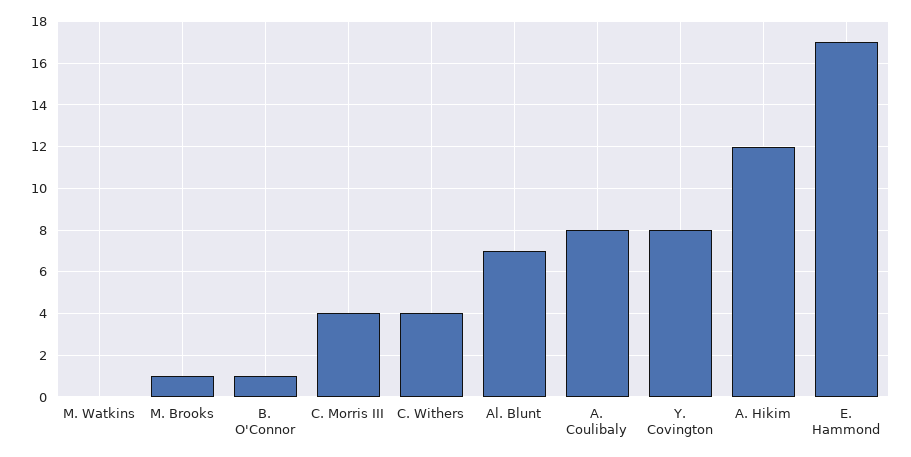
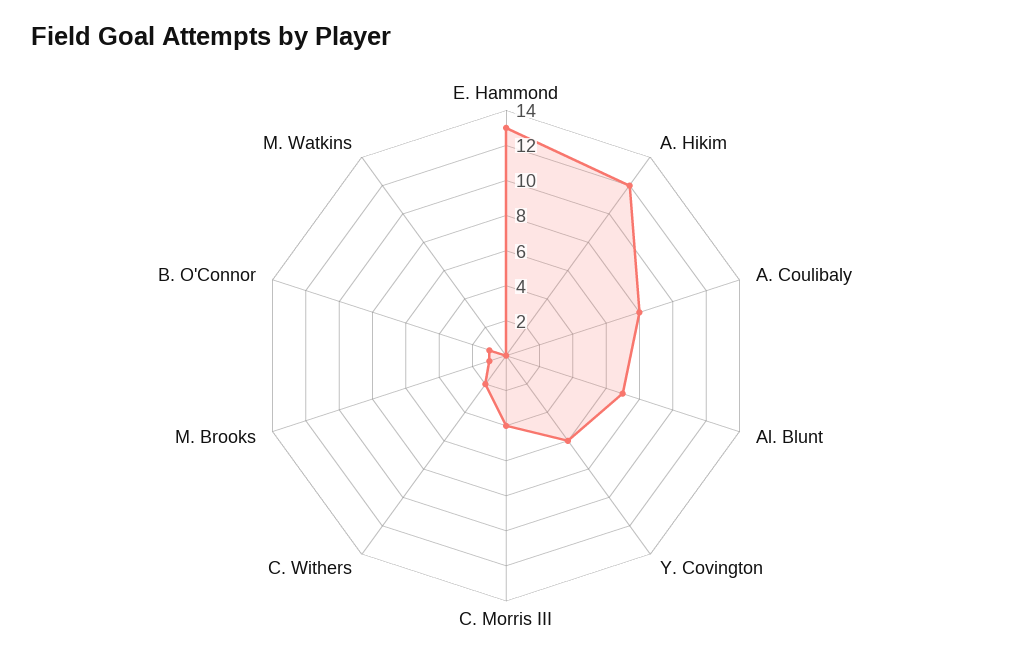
  {
    "M. Watkins": 0,
    "M. Brooks": 1,
    "B. O'Connor": 1,
    "C. Morris III": 4,
-   "C. Withers": 4,
+   "C. Withers": 2,
    "Al. Blunt": 7,
    "A. Coulibaly": 8,
-   "Y. Covington": 8,
+   "Y. Covington": 6,
    "A. Hikim": 12,
-   "E. Hammond": 17
+   "E. Hammond": 13
  }

